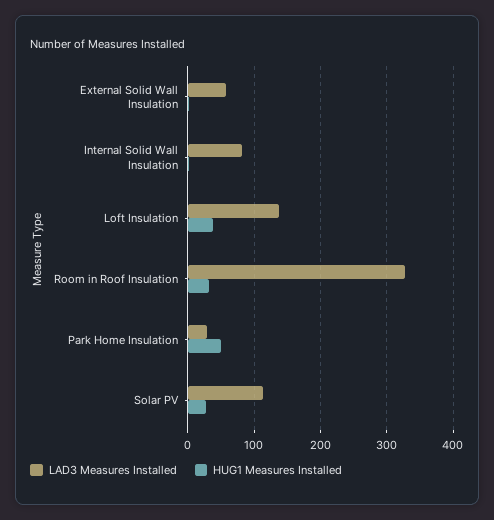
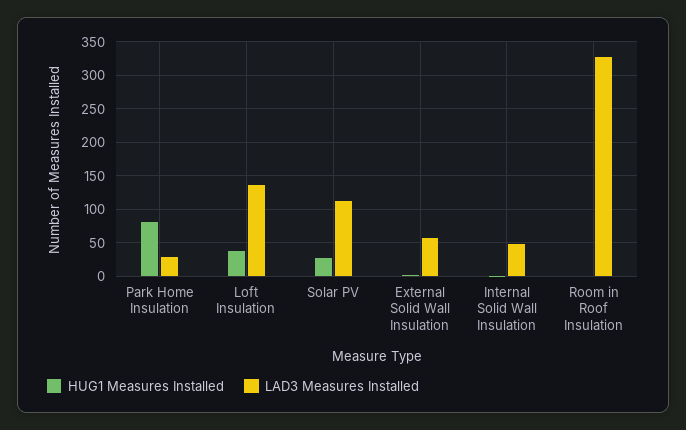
  {
    "LAD3 Measures Installed": {
      "External Solid Wall Insulation": 60,
-     "Internal Solid Wall Insulation": 80,
+     "Internal Solid Wall Insulation": 50,
      "Loft Insulation": 140,
      "Room in Roof Insulation": 330,
      "Park Home Insulation": 30,
      "Solar PV": 110
    },
    "HUG1 Measures Installed": {
      "External Solid Wall Insulation": 0,
      "Internal Solid Wall Insulation": 0,
      "Loft Insulation": 40,
-     "Room in Roof Insulation": 30,
+     "Room in Roof Insulation": 0,
-     "Park Home Insulation": 50,
+     "Park Home Insulation": 80,
      "Solar PV": 30
    }
  }

